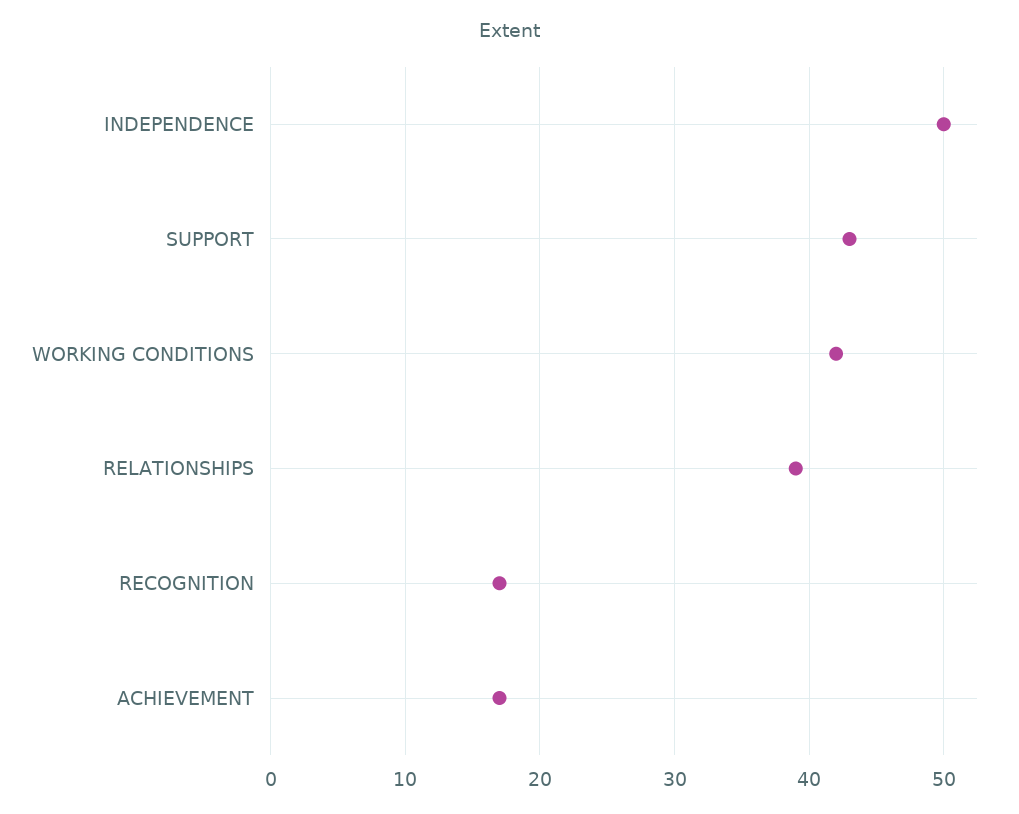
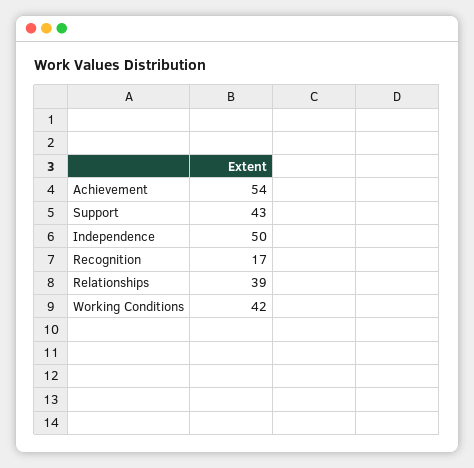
  {
    "INDEPENDENCE": 50,
    "SUPPORT": 43,
    "WORKING CONDITIONS": 42,
    "RELATIONSHIPS": 39,
    "RECOGNITION": 17,
-   "ACHIEVEMENT": 17
+   "ACHIEVEMENT": 54
  }

